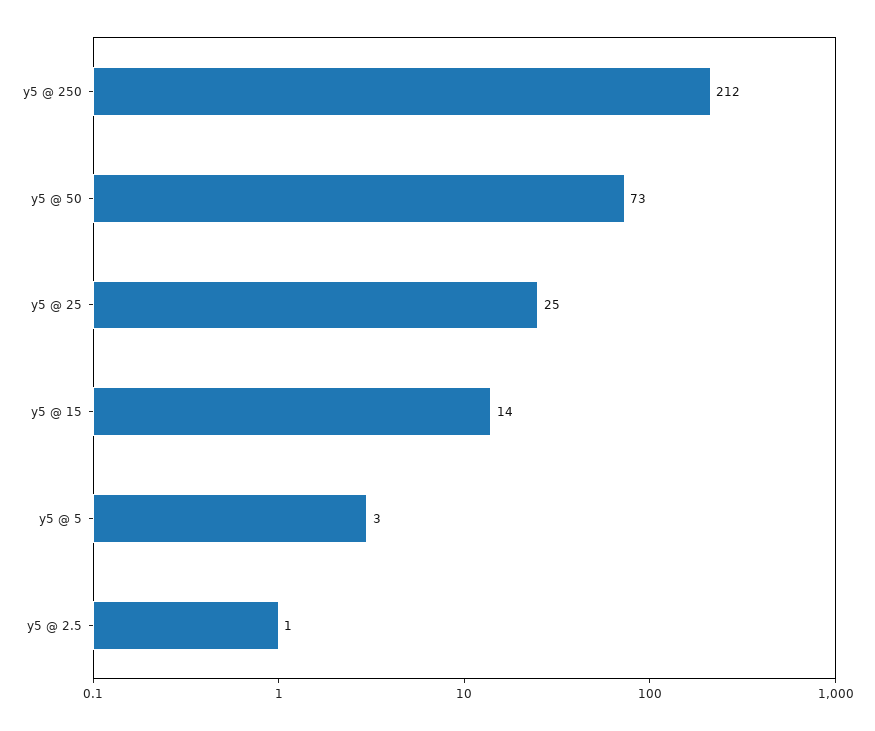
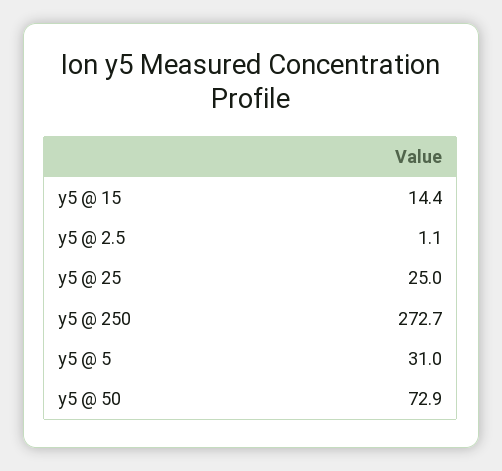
  {
-   "y5 @ 250": 212,
+   "y5 @ 250": 272.7,
    "y5 @ 50": 72.9,
    "y5 @ 25": 25,
    "y5 @ 15": 14.4,
-   "y5 @ 5": 3,
+   "y5 @ 5": 31,
    "y5 @ 2.5": 1.1
  }

